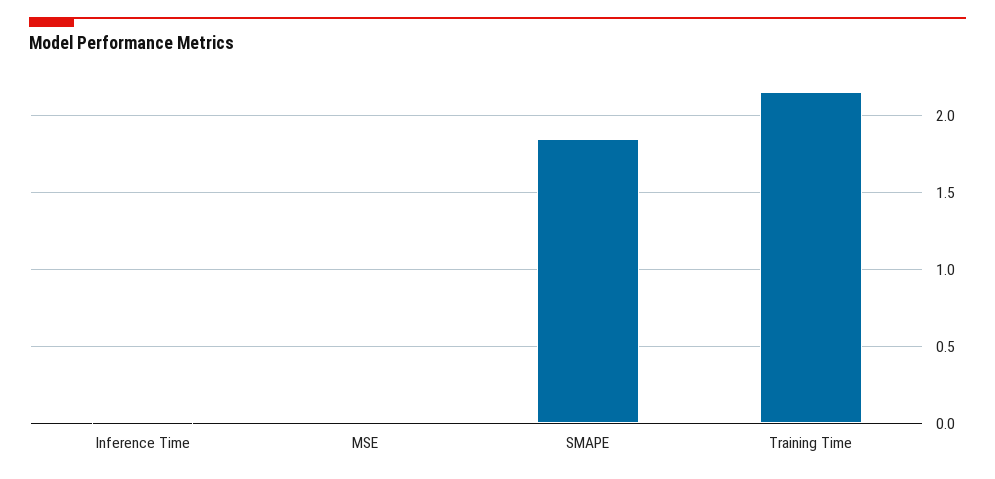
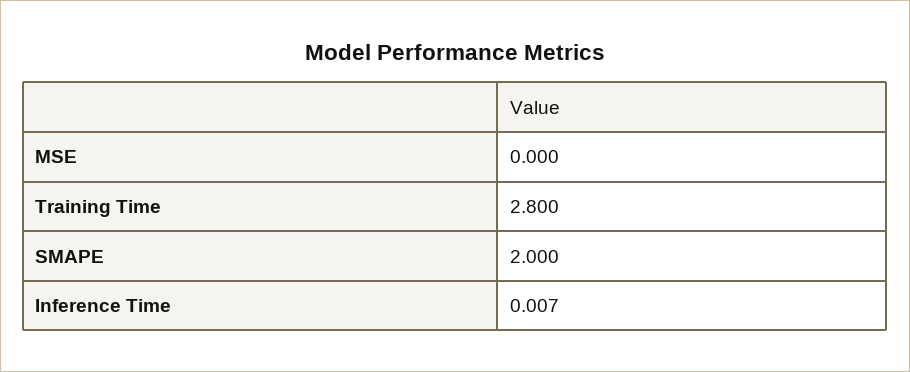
  {
    "Inference Time": 0.007,
    "MSE": 0,
-   "SMAPE": 1.85,
+   "SMAPE": 2,
-   "Training Time": 2.15
+   "Training Time": 2.8
  }

